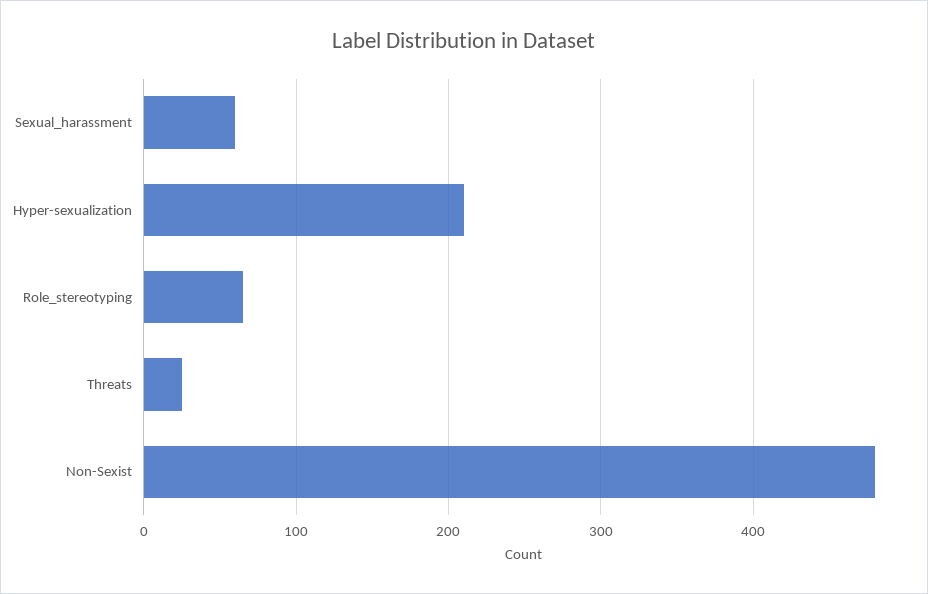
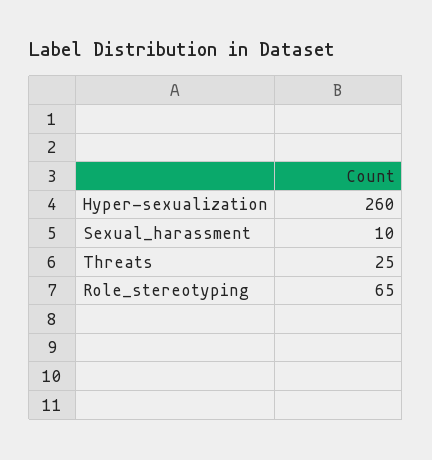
  {
-   "Sexual_harassment": 60,
+   "Sexual_harassment": 10,
-   "Hyper-sexualization": 210,
+   "Hyper-sexualization": 260,
    "Role_stereotyping": 65,
-   "Threats": 25,
+   "Threats": 25
-   "Non-Sexist": 480
  }

